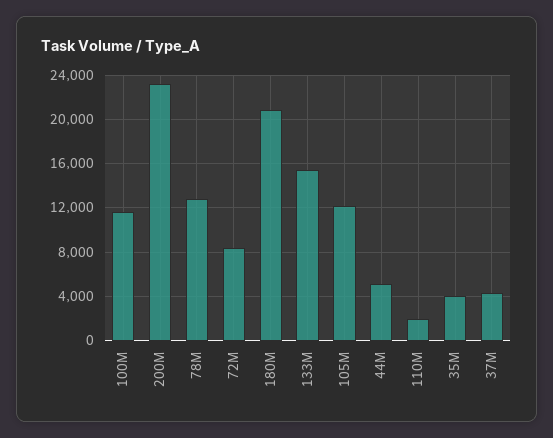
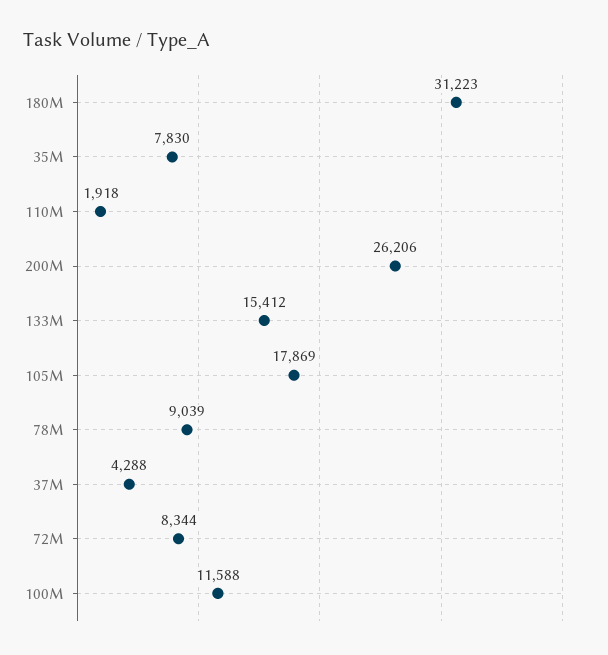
  {
    "100M": 11588,
-   "200M": 23000,
+   "200M": 26206,
-   "78M": 13000,
+   "78M": 9039,
    "72M": 8344,
-   "180M": 21000,
+   "180M": 31223,
    "133M": 15412,
-   "105M": 12000,
+   "105M": 17869,
-   "44M": 5000,
    "110M": 1918,
-   "35M": 4000,
+   "35M": 7830,
    "37M": 4288
  }

